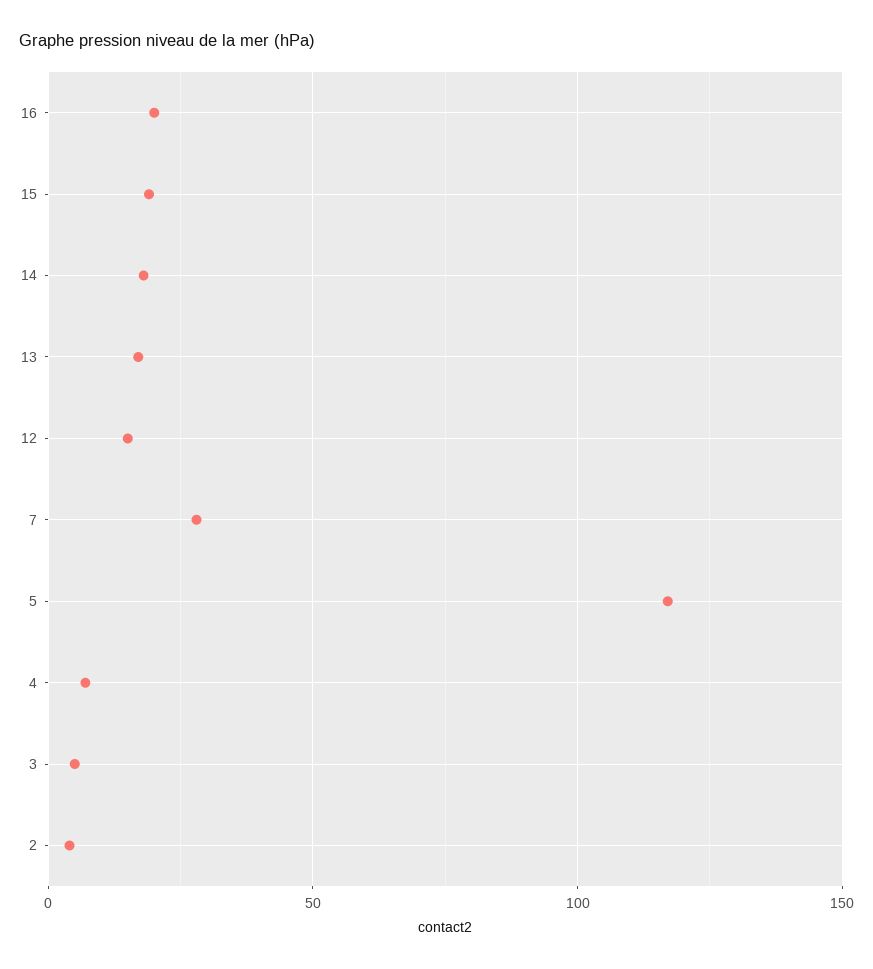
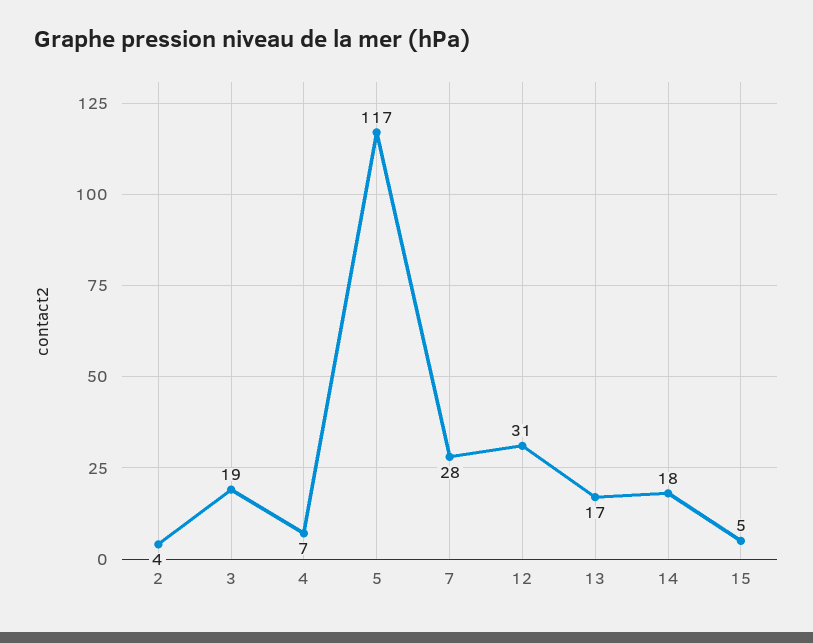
  {
-   "16": 20,
-   "15": 20,
+   "15": 5,
    "14": 18,
    "13": 17,
-   "12": 15,
+   "12": 31,
    "7": 28,
    "5": 117,
    "4": 7,
-   "3": 5,
+   "3": 19,
    "2": 4
  }

